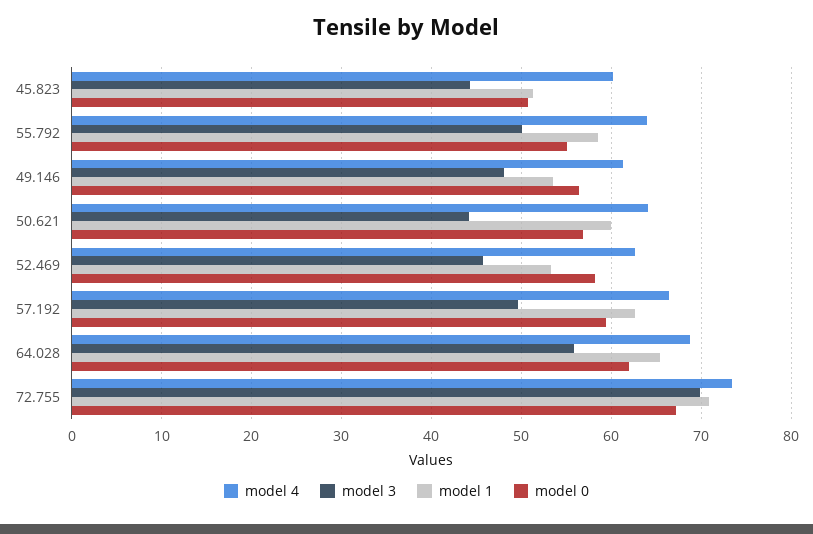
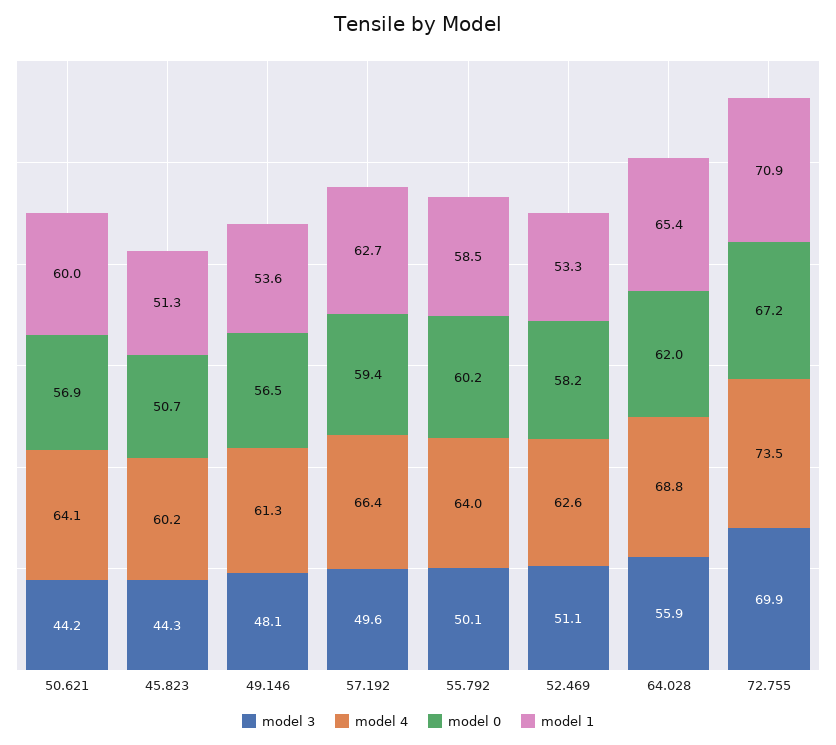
  {
    "model 4": {
      "45.823": 60.2,
      "55.792": 64,
      "49.146": 61.3,
      "50.621": 64.1,
      "52.469": 62.6,
      "57.192": 66.4,
      "64.028": 68.8,
      "72.755": 73.5
    },
    "model 3": {
      "45.823": 44.3,
      "55.792": 50.1,
      "49.146": 48.1,
      "50.621": 44.2,
-     "52.469": 46,
+     "52.469": 51.1,
      "57.192": 49.6,
      "64.028": 55.9,
      "72.755": 69.9
    },
    "model 1": {
      "45.823": 51.3,
      "55.792": 58.5,
      "49.146": 53.6,
      "50.621": 60,
      "52.469": 53.3,
      "57.192": 62.7,
      "64.028": 65.4,
      "72.755": 70.9
    },
    "model 0": {
      "45.823": 50.7,
-     "55.792": 55,
+     "55.792": 60.2,
      "49.146": 56.5,
      "50.621": 56.9,
      "52.469": 58.2,
      "57.192": 59.4,
      "64.028": 62,
      "72.755": 67.2
    }
  }

